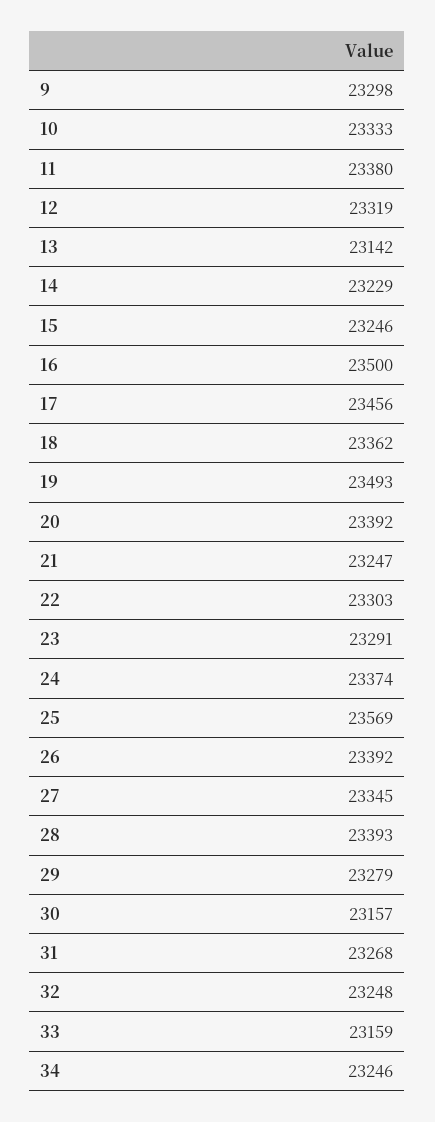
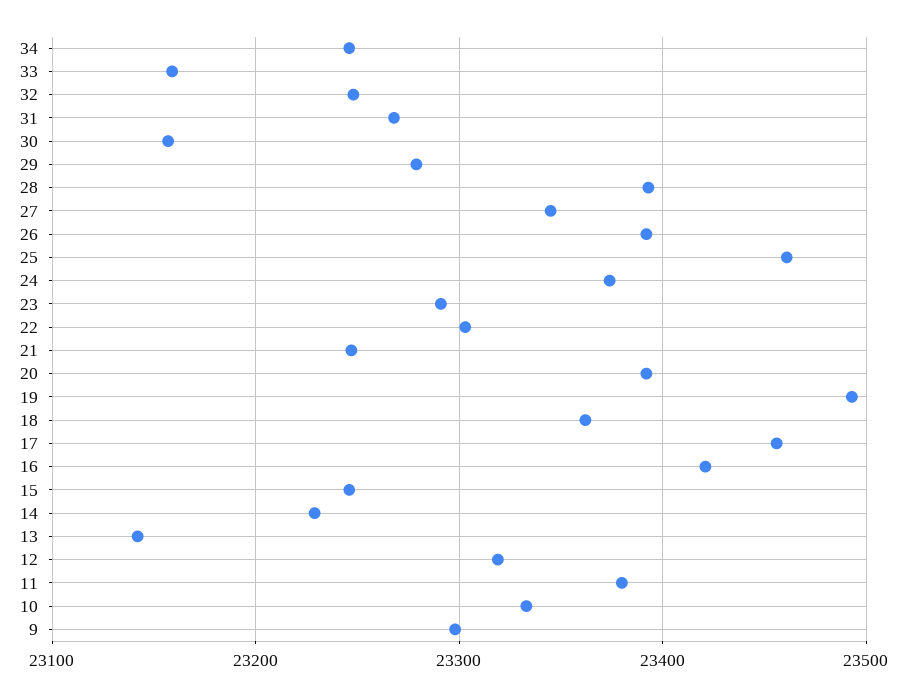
  {
    "9": 23298,
    "10": 23333,
    "11": 23380,
    "12": 23319,
    "13": 23142,
    "14": 23229,
    "15": 23246,
-   "16": 23500,
+   "16": 23420,
    "17": 23456,
    "18": 23362,
    "19": 23493,
    "20": 23392,
    "21": 23247,
    "22": 23303,
    "23": 23291,
    "24": 23374,
-   "25": 23569,
+   "25": 23460,
    "26": 23392,
    "27": 23345,
    "28": 23393,
    "29": 23279,
    "30": 23157,
    "31": 23268,
    "32": 23248,
    "33": 23159,
    "34": 23246
  }

